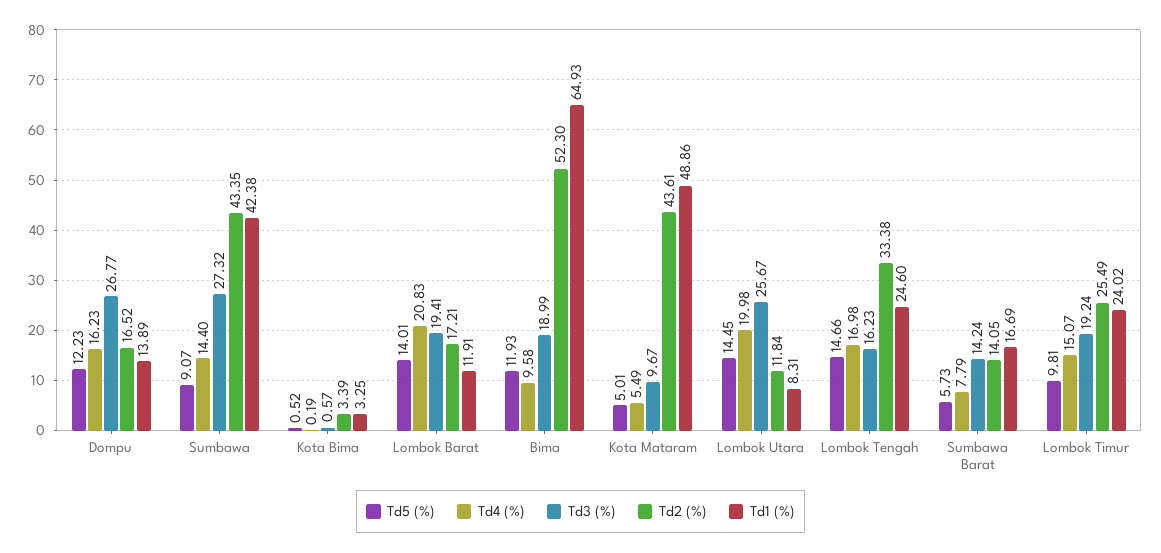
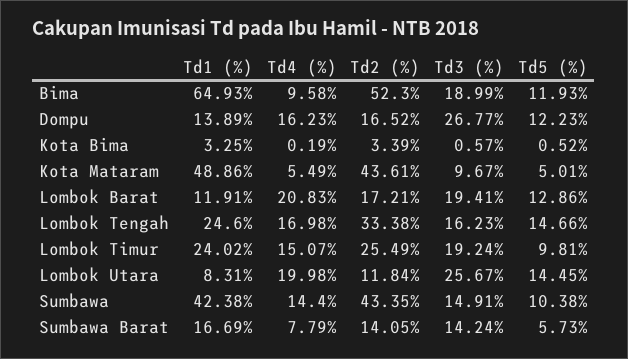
  {
    "Td5 (%)": {
      "Dompu": 12.23,
-     "Sumbawa": 9.07,
+     "Sumbawa": 10.38,
      "Kota Bima": 0.52,
-     "Lombok Barat": 14.01,
+     "Lombok Barat": 12.86,
      "Bima": 11.93,
      "Kota Mataram": 5.01,
      "Lombok Utara": 14.45,
      "Lombok Tengah": 14.66,
      "Sumbawa Barat": 5.73,
      "Lombok Timur": 9.81
    },
    "Td4 (%)": {
      "Dompu": 16.23,
      "Sumbawa": 14.4,
      "Kota Bima": 0.19,
      "Lombok Barat": 20.83,
      "Bima": 9.58,
      "Kota Mataram": 5.49,
      "Lombok Utara": 19.98,
      "Lombok Tengah": 16.98,
      "Sumbawa Barat": 7.79,
      "Lombok Timur": 15.07
    },
    "Td3 (%)": {
      "Dompu": 26.77,
-     "Sumbawa": 27.32,
+     "Sumbawa": 14.91,
      "Kota Bima": 0.57,
      "Lombok Barat": 19.41,
      "Bima": 18.99,
      "Kota Mataram": 9.67,
      "Lombok Utara": 25.67,
      "Lombok Tengah": 16.23,
      "Sumbawa Barat": 14.24,
      "Lombok Timur": 19.24
    },
    "Td2 (%)": {
      "Dompu": 16.52,
      "Sumbawa": 43.35,
      "Kota Bima": 3.39,
      "Lombok Barat": 17.21,
      "Bima": 52.3,
      "Kota Mataram": 43.61,
      "Lombok Utara": 11.84,
      "Lombok Tengah": 33.38,
      "Sumbawa Barat": 14.05,
      "Lombok Timur": 25.49
    },
    "Td1 (%)": {
      "Dompu": 13.89,
      "Sumbawa": 42.38,
      "Kota Bima": 3.25,
      "Lombok Barat": 11.91,
      "Bima": 64.93,
      "Kota Mataram": 48.86,
      "Lombok Utara": 8.31,
      "Lombok Tengah": 24.6,
      "Sumbawa Barat": 16.69,
      "Lombok Timur": 24.02
    }
  }

